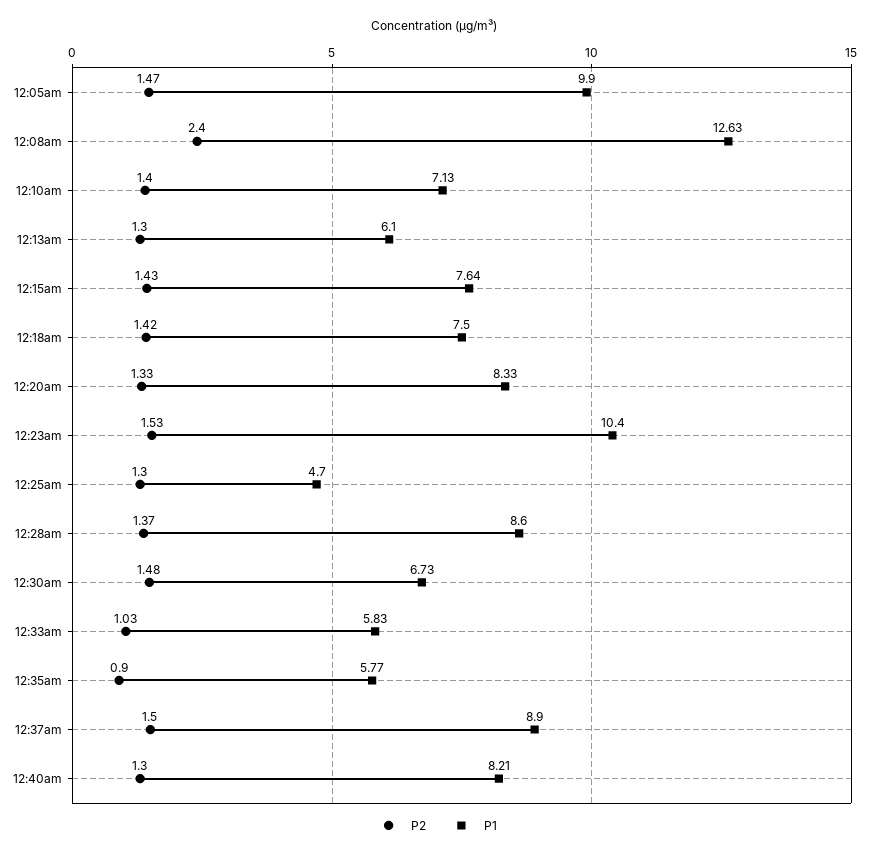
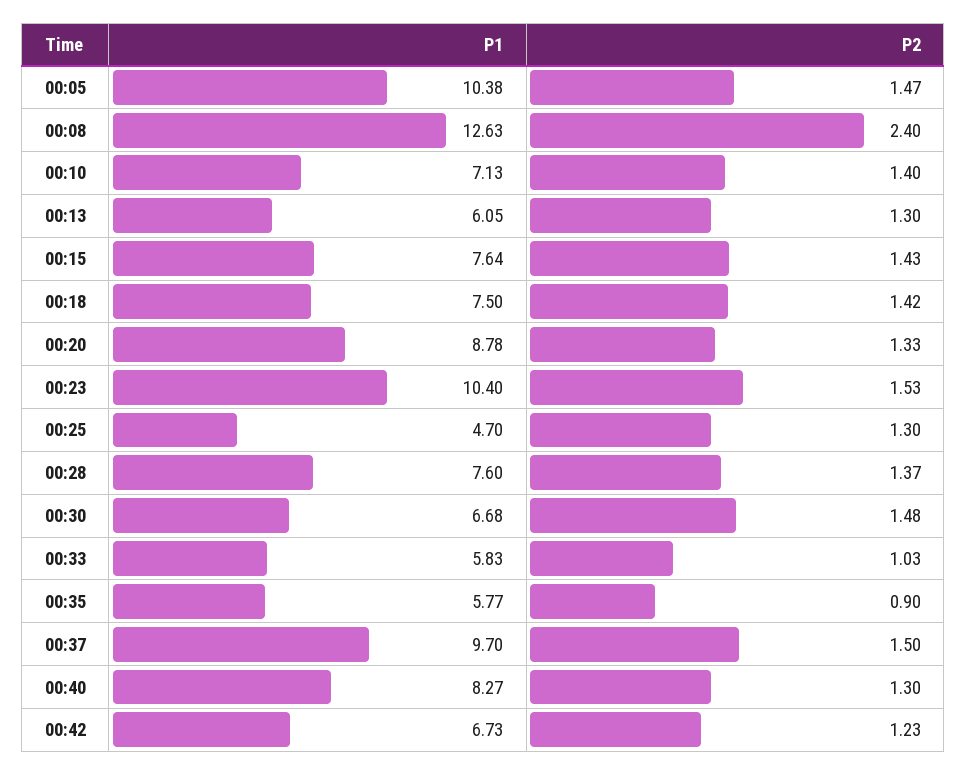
  {
    "P2": {
      "12:05am": 1.47,
      "12:08am": 2.4,
      "12:10am": 1.4,
      "12:13am": 1.3,
      "12:15am": 1.43,
      "12:18am": 1.42,
      "12:20am": 1.33,
      "12:23am": 1.53,
      "12:25am": 1.3,
      "12:28am": 1.37,
      "12:30am": 1.48,
      "12:33am": 1.03,
      "12:35am": 0.9,
      "12:37am": 1.5,
-     "12:40am": 1.3
+     "12:40am": 1.3,
+     "00:42": 1.23
    },
    "P1": {
-     "12:05am": 9.9,
+     "12:05am": 10.38,
      "12:08am": 12.63,
      "12:10am": 7.13,
-     "12:13am": 6.1,
+     "12:13am": 6.05,
      "12:15am": 7.64,
      "12:18am": 7.5,
-     "12:20am": 8.33,
+     "12:20am": 8.78,
      "12:23am": 10.4,
      "12:25am": 4.7,
-     "12:28am": 8.6,
+     "12:28am": 7.6,
-     "12:30am": 6.73,
+     "12:30am": 6.68,
      "12:33am": 5.83,
      "12:35am": 5.77,
-     "12:37am": 8.9,
+     "12:37am": 9.7,
-     "12:40am": 8.21
+     "12:40am": 8.27,
+     "00:42": 6.73
    }
  }

